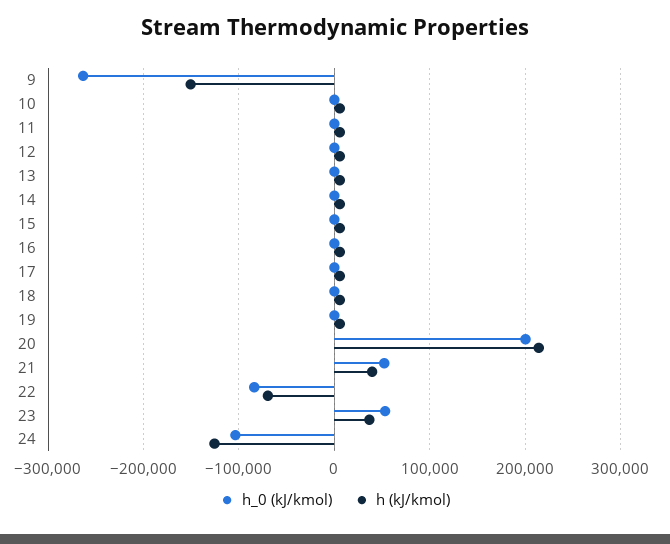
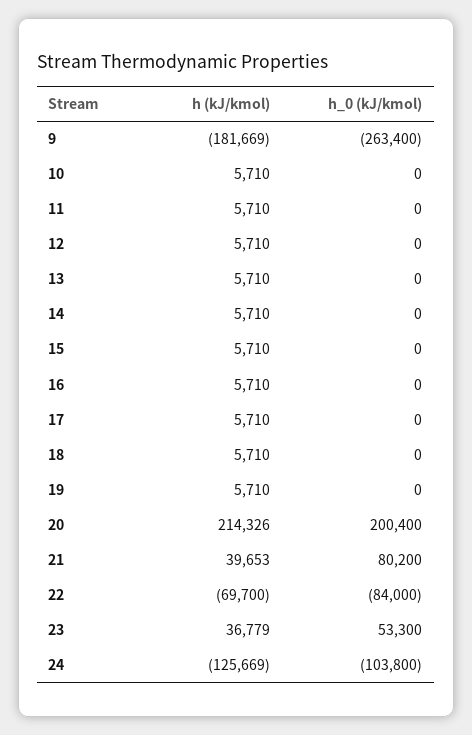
  {
    "h_0 (kJ/kmol)": {
      "9": -263400,
      "10": 0,
      "11": 0,
      "12": 0,
      "13": 0,
      "14": 0,
      "15": 0,
      "16": 0,
      "17": 0,
      "18": 0,
      "19": 0,
      "20": 200400,
-     "21": 50000,
+     "21": 80200,
      "22": -84000,
      "23": 53300,
      "24": -103800
    },
    "h (kJ/kmol)": {
-     "9": -150000,
+     "9": -181669,
      "10": 5710,
      "11": 5710,
      "12": 5710,
      "13": 5710,
      "14": 5710,
      "15": 5710,
      "16": 5710,
      "17": 5710,
      "18": 5710,
      "19": 5710,
      "20": 214326,
      "21": 39653,
      "22": -69700,
      "23": 36779,
      "24": -125669
    }
  }

